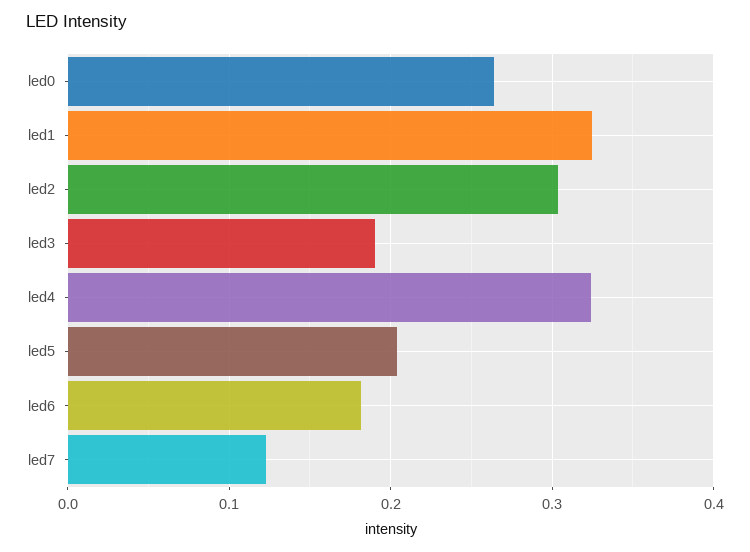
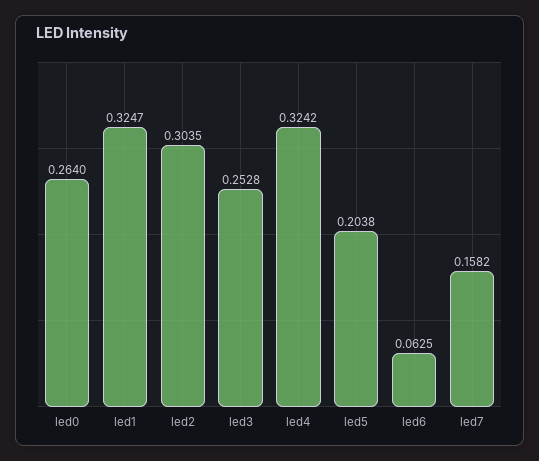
  {
    "led0": 0.264,
    "led1": 0.3247,
    "led2": 0.3035,
-   "led3": 0.19,
+   "led3": 0.2528,
    "led4": 0.3242,
    "led5": 0.2038,
-   "led6": 0.18,
+   "led6": 0.0625,
-   "led7": 0.12
+   "led7": 0.1582
  }

